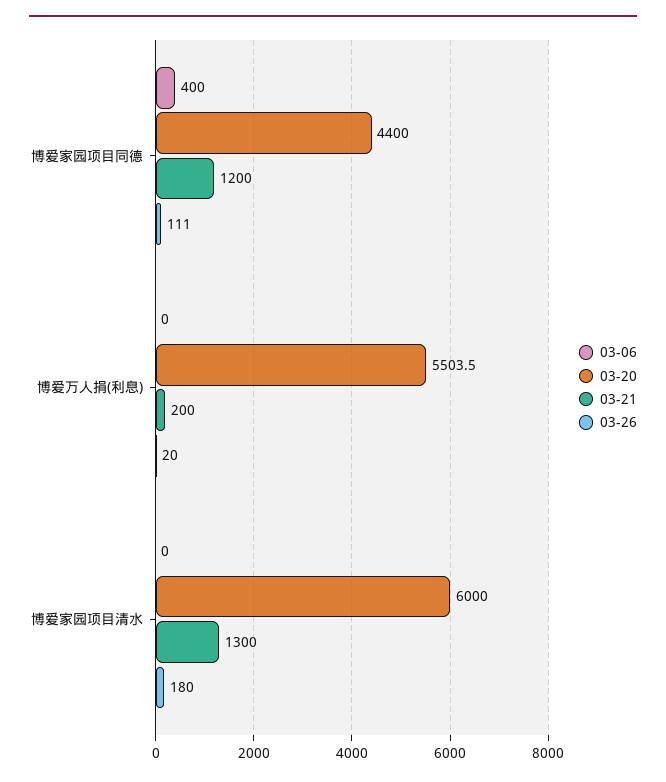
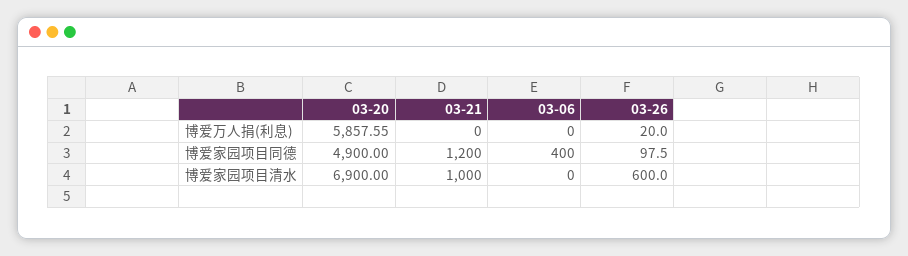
  {
    "03-06": {
      "博爱家园项目同德": 400,
      "博爱万人捐(利息)": 0,
      "博爱家园项目清水": 0
    },
    "03-20": {
-     "博爱家园项目同德": 4400,
+     "博爱家园项目同德": 4900,
-     "博爱万人捐(利息)": 5503.5,
+     "博爱万人捐(利息)": 5857.55,
-     "博爱家园项目清水": 6000
+     "博爱家园项目清水": 6900
    },
    "03-21": {
      "博爱家园项目同德": 1200,
-     "博爱万人捐(利息)": 200,
+     "博爱万人捐(利息)": 0,
-     "博爱家园项目清水": 1300
+     "博爱家园项目清水": 1000
    },
    "03-26": {
-     "博爱家园项目同德": 111,
+     "博爱家园项目同德": 97.5,
      "博爱万人捐(利息)": 20,
-     "博爱家园项目清水": 180
+     "博爱家园项目清水": 600
    }
  }

